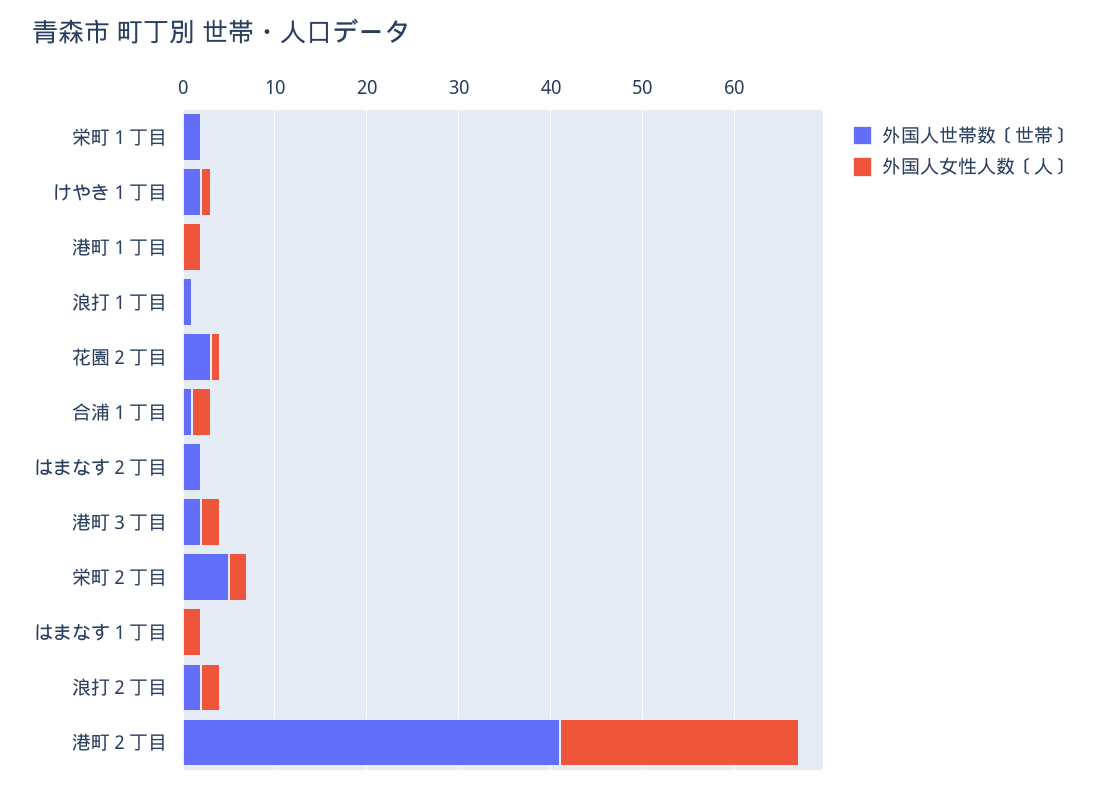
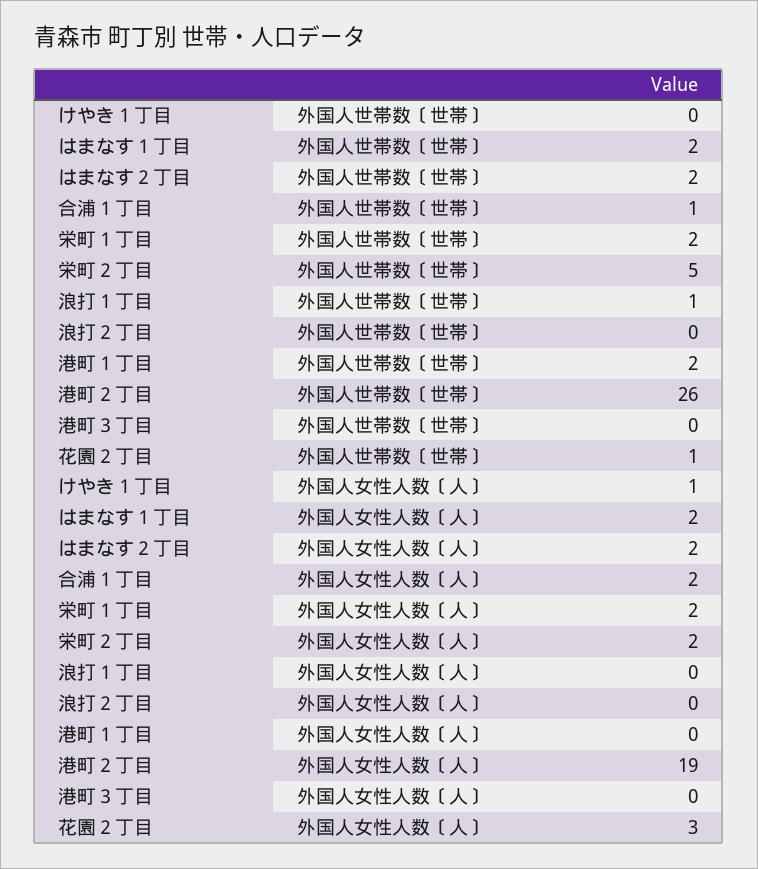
  {
    "外国人世帯数〔世帯〕": {
      "栄町１丁目": 2,
-     "けやき１丁目": 2,
+     "けやき１丁目": 0,
-     "港町１丁目": 0,
+     "港町１丁目": 2,
      "浪打１丁目": 1,
-     "花園２丁目": 3,
+     "花園２丁目": 1,
      "合浦１丁目": 1,
      "はまなす２丁目": 2,
-     "港町３丁目": 2,
+     "港町３丁目": 0,
      "栄町２丁目": 5,
-     "はまなす１丁目": 0,
+     "はまなす１丁目": 2,
-     "浪打２丁目": 2,
+     "浪打２丁目": 0,
-     "港町２丁目": 41
+     "港町２丁目": 26
    },
    "外国人女性人数〔人〕": {
-     "栄町１丁目": 0,
+     "栄町１丁目": 2,
      "けやき１丁目": 1,
-     "港町１丁目": 2,
+     "港町１丁目": 0,
      "浪打１丁目": 0,
-     "花園２丁目": 1,
+     "花園２丁目": 3,
      "合浦１丁目": 2,
-     "はまなす２丁目": 0,
+     "はまなす２丁目": 2,
-     "港町３丁目": 2,
+     "港町３丁目": 0,
      "栄町２丁目": 2,
      "はまなす１丁目": 2,
-     "浪打２丁目": 2,
+     "浪打２丁目": 0,
-     "港町２丁目": 26
+     "港町２丁目": 19
    }
  }

